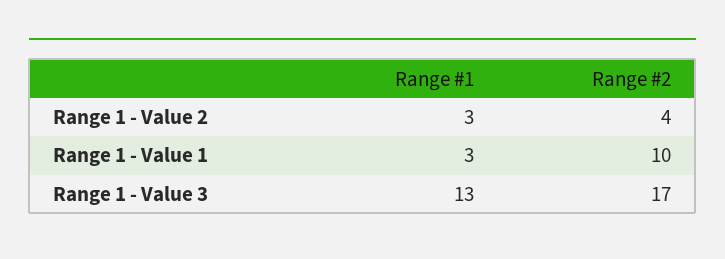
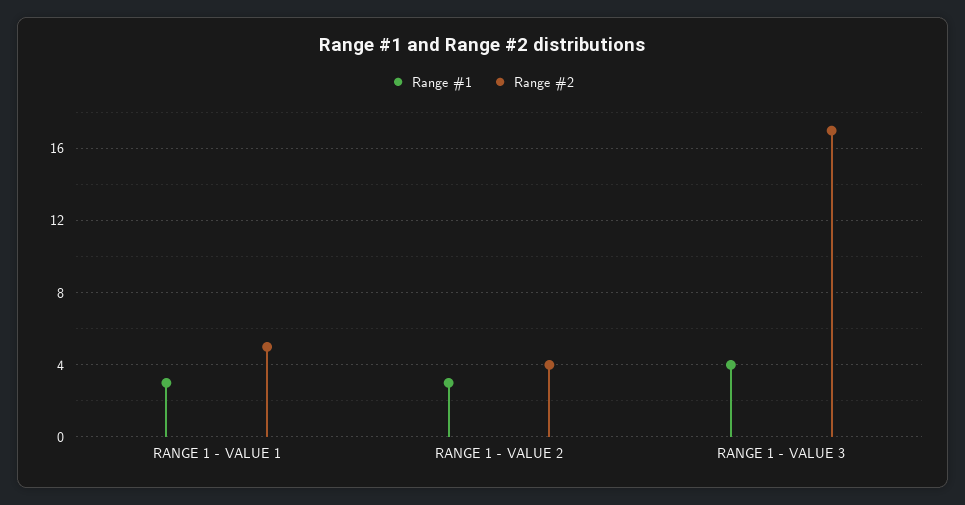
  {
    "Range #1": {
      "Range 1 - Value 2": 3,
      "Range 1 - Value 1": 3,
-     "Range 1 - Value 3": 13
+     "Range 1 - Value 3": 4
    },
    "Range #2": {
      "Range 1 - Value 2": 4,
-     "Range 1 - Value 1": 10,
+     "Range 1 - Value 1": 5,
      "Range 1 - Value 3": 17
    }
  }

